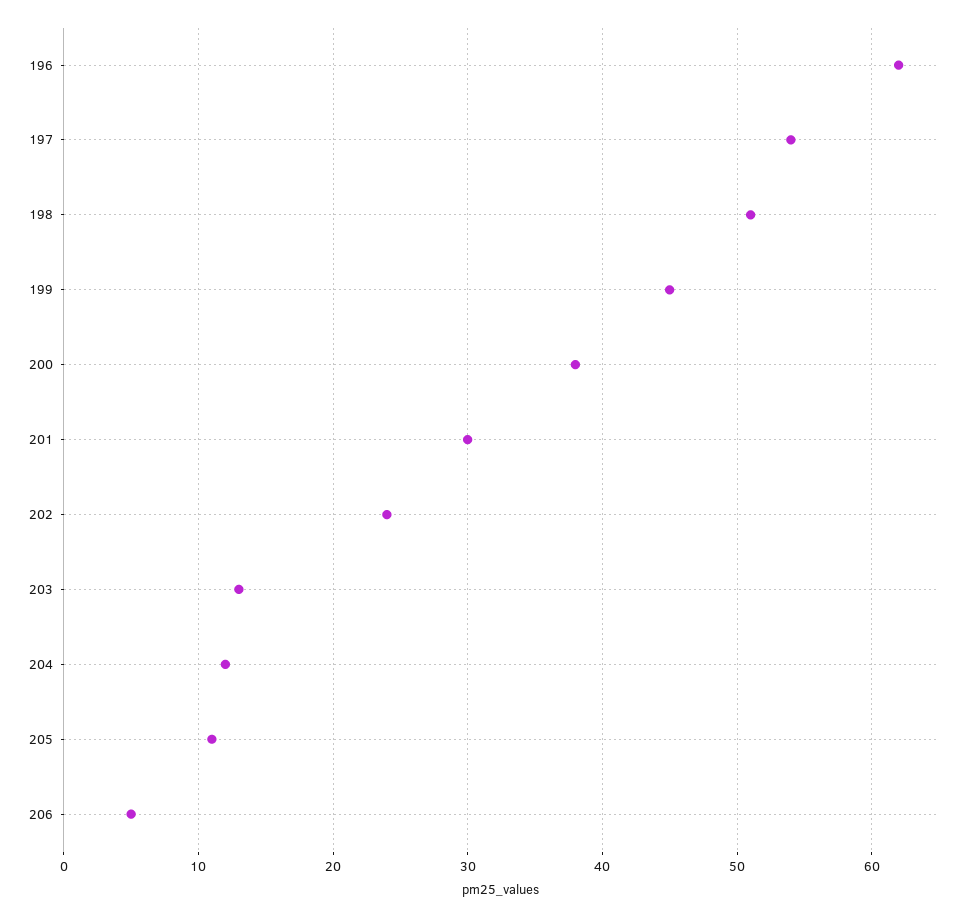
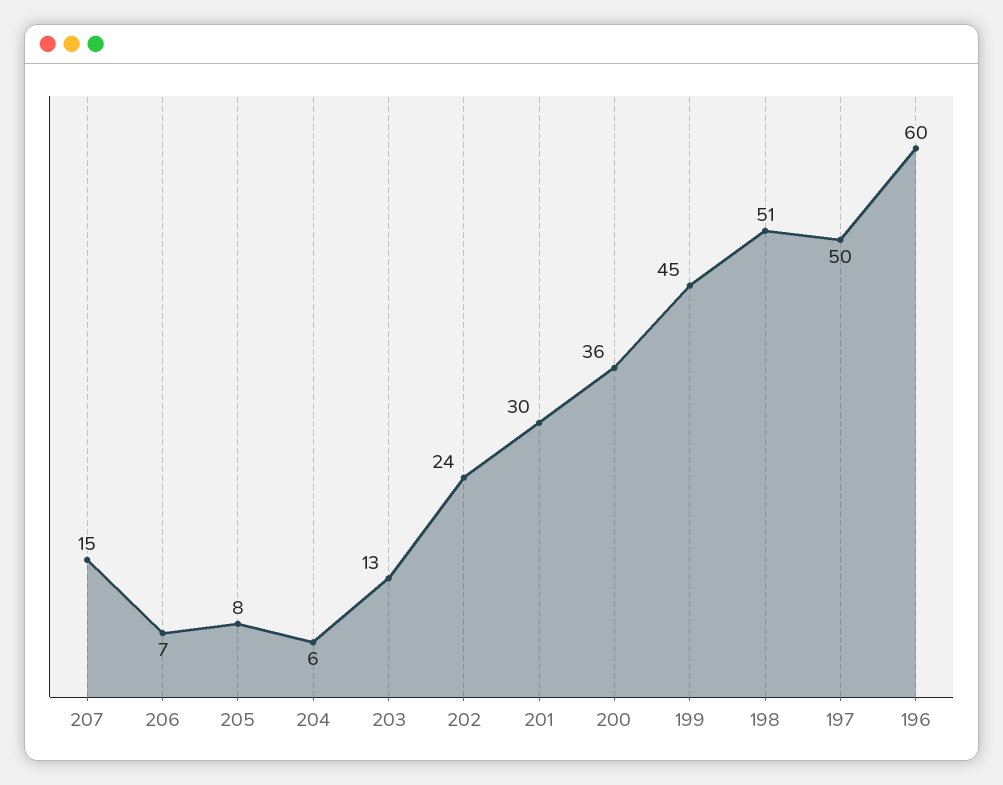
  {
-   "196": 62,
+   "196": 60,
-   "197": 54,
+   "197": 50,
    "198": 51,
    "199": 45,
-   "200": 38,
+   "200": 36,
    "201": 30,
    "202": 24,
    "203": 13,
-   "204": 12,
+   "204": 6,
-   "205": 11,
+   "205": 8,
-   "206": 5
+   "206": 7,
+   "207": 15
  }

